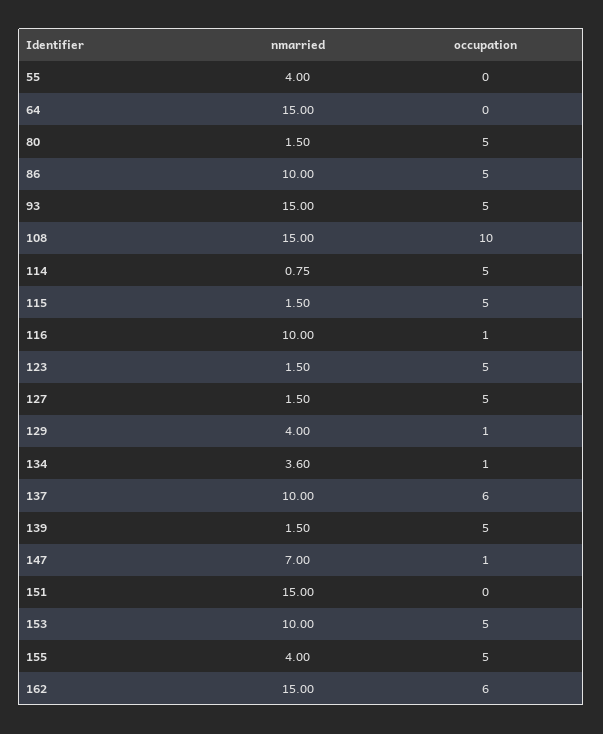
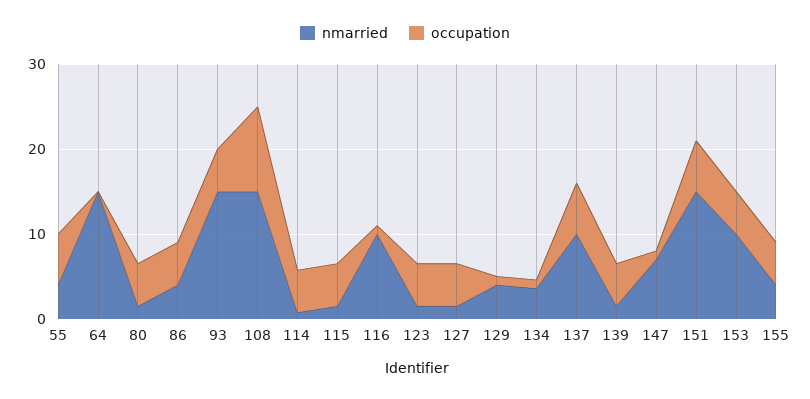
  {
    "nmarried": {
      "55": 4,
      "64": 15,
      "80": 1.5,
-     "86": 10,
+     "86": 4,
      "93": 15,
      "108": 15,
      "114": 0.75,
      "115": 1.5,
      "116": 10,
      "123": 1.5,
      "127": 1.5,
      "129": 4,
      "134": 3.6,
      "137": 10,
      "139": 1.5,
      "147": 7,
      "151": 15,
      "153": 10,
-     "155": 4,
+     "155": 4
-     "162": 15
    },
    "occupation": {
-     "55": 0,
+     "55": 6,
      "64": 0,
      "80": 5,
      "86": 5,
      "93": 5,
      "108": 10,
      "114": 5,
      "115": 5,
      "116": 1,
      "123": 5,
      "127": 5,
      "129": 1,
      "134": 1,
      "137": 6,
      "139": 5,
      "147": 1,
-     "151": 0,
+     "151": 6,
      "153": 5,
-     "155": 5,
+     "155": 5
-     "162": 6
    }
  }

